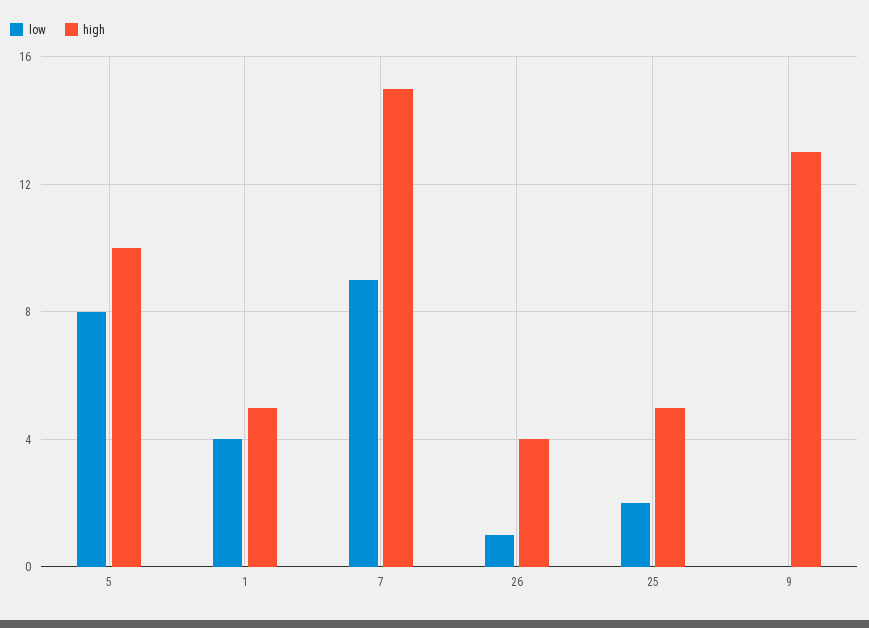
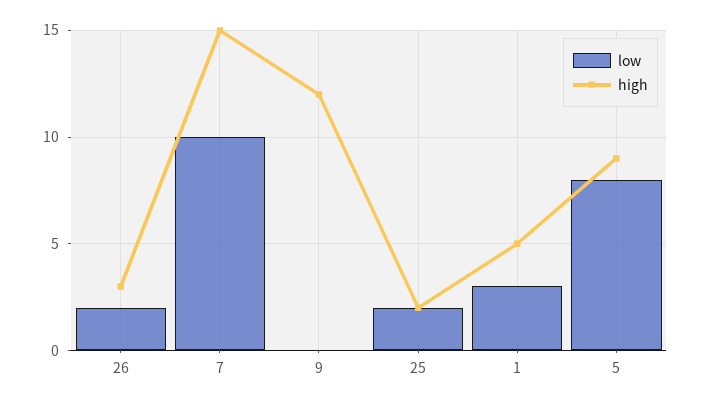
  {
    "low": {
      "5": 8,
-     "1": 4,
+     "1": 3,
-     "7": 9,
+     "7": 10,
-     "26": 1,
+     "26": 2,
      "25": 2,
      "9": 0
    },
    "high": {
-     "5": 10,
+     "5": 9,
      "1": 5,
      "7": 15,
-     "26": 4,
+     "26": 3,
-     "25": 5,
+     "25": 2,
-     "9": 13
+     "9": 12
    }
  }

